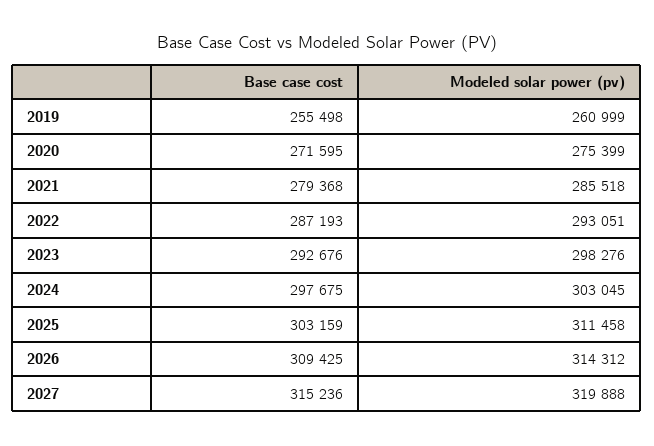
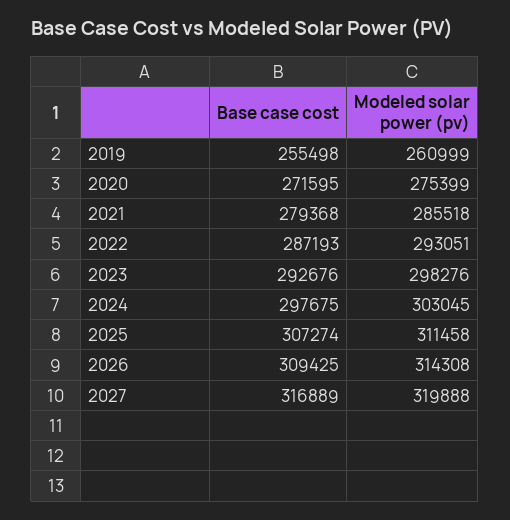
  {
    "Base case cost": {
      "2019": 255498,
      "2020": 271595,
      "2021": 279368,
      "2022": 287193,
      "2023": 292676,
      "2024": 297675,
-     "2025": 303159,
+     "2025": 307274,
      "2026": 309425,
-     "2027": 315236
+     "2027": 316889
    },
    "Modeled solar power (pv)": {
      "2019": 260999,
      "2020": 275399,
      "2021": 285518,
      "2022": 293051,
      "2023": 298276,
      "2024": 303045,
      "2025": 311458,
-     "2026": 314312,
+     "2026": 314308,
      "2027": 319888
    }
  }

